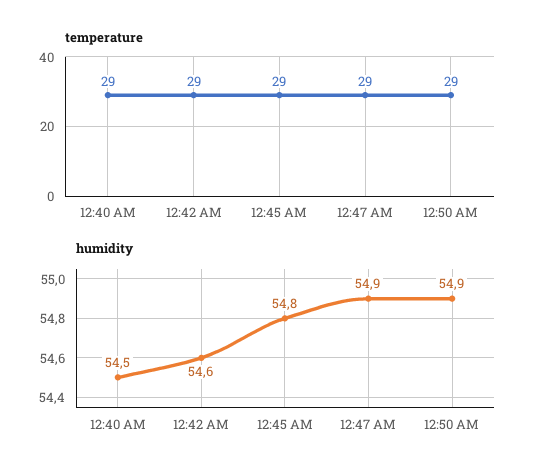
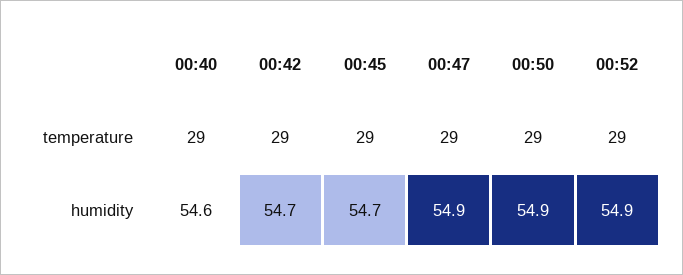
  {
    "temperature": {
      "12:40 AM": 29,
      "12:42 AM": 29,
      "12:45 AM": 29,
      "12:47 AM": 29,
-     "12:50 AM": 29
+     "12:50 AM": 29,
+     "00:52": 29
    },
    "humidity": {
-     "12:40 AM": 54.5,
+     "12:40 AM": 54.6,
-     "12:42 AM": 54.6,
+     "12:42 AM": 54.7,
-     "12:45 AM": 54.8,
+     "12:45 AM": 54.7,
      "12:47 AM": 54.9,
-     "12:50 AM": 54.9
+     "12:50 AM": 54.9,
+     "00:52": 54.9
    }
  }

